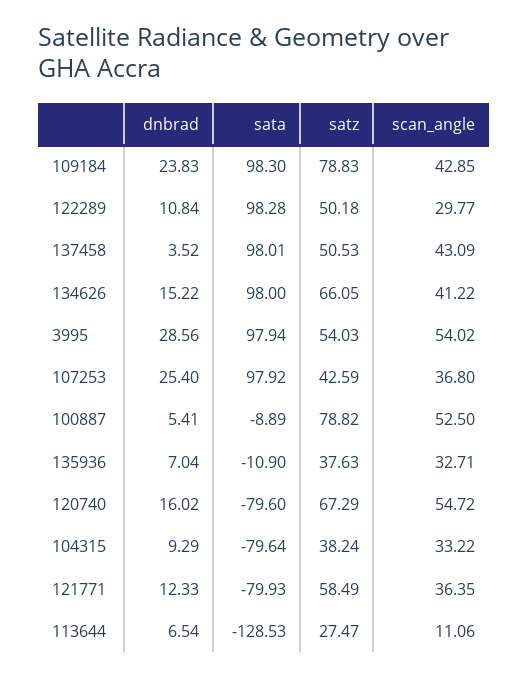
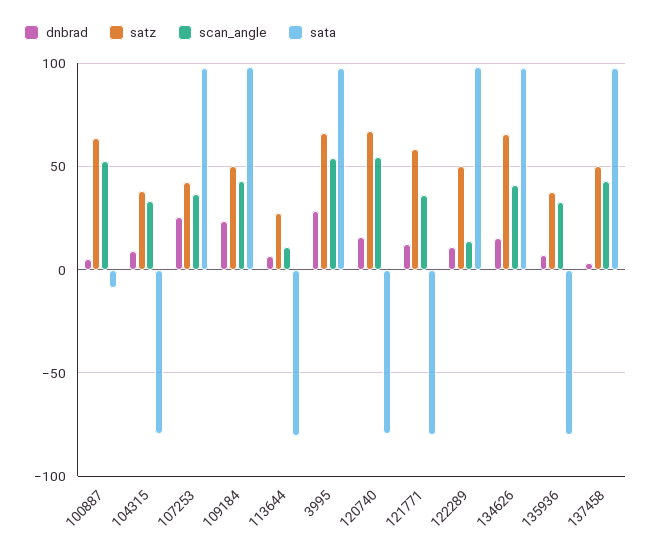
  {
    "dnbrad": {
      "109184": 23.83,
      "122289": 10.84,
      "137458": 3.52,
      "134626": 15.22,
      "3995": 28.56,
      "107253": 25.4,
      "100887": 5.41,
      "135936": 7.04,
      "120740": 16.02,
      "104315": 9.29,
      "121771": 12.33,
      "113644": 6.54
    },
    "sata": {
      "109184": 98.3,
      "122289": 98.28,
      "137458": 98.01,
      "134626": 98,
      "3995": 97.94,
      "107253": 97.92,
      "100887": -8.89,
-     "135936": -10.9,
+     "135936": -80,
      "120740": -79.6,
      "104315": -79.64,
      "121771": -79.93,
-     "113644": -128.53
+     "113644": -80
    },
    "satz": {
-     "109184": 78.83,
+     "109184": 50,
      "122289": 50.18,
      "137458": 50.53,
      "134626": 66.05,
-     "3995": 54.03,
+     "3995": 65,
      "107253": 42.59,
-     "100887": 78.82,
+     "100887": 65,
      "135936": 37.63,
      "120740": 67.29,
      "104315": 38.24,
      "121771": 58.49,
      "113644": 27.47
    },
    "scan_angle": {
      "109184": 42.85,
-     "122289": 29.77,
+     "122289": 15,
      "137458": 43.09,
      "134626": 41.22,
      "3995": 54.02,
      "107253": 36.8,
      "100887": 52.5,
      "135936": 32.71,
      "120740": 54.72,
      "104315": 33.22,
      "121771": 36.35,
      "113644": 11.06
    }
  }

